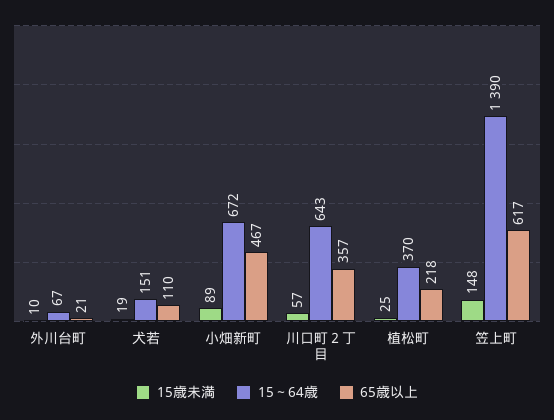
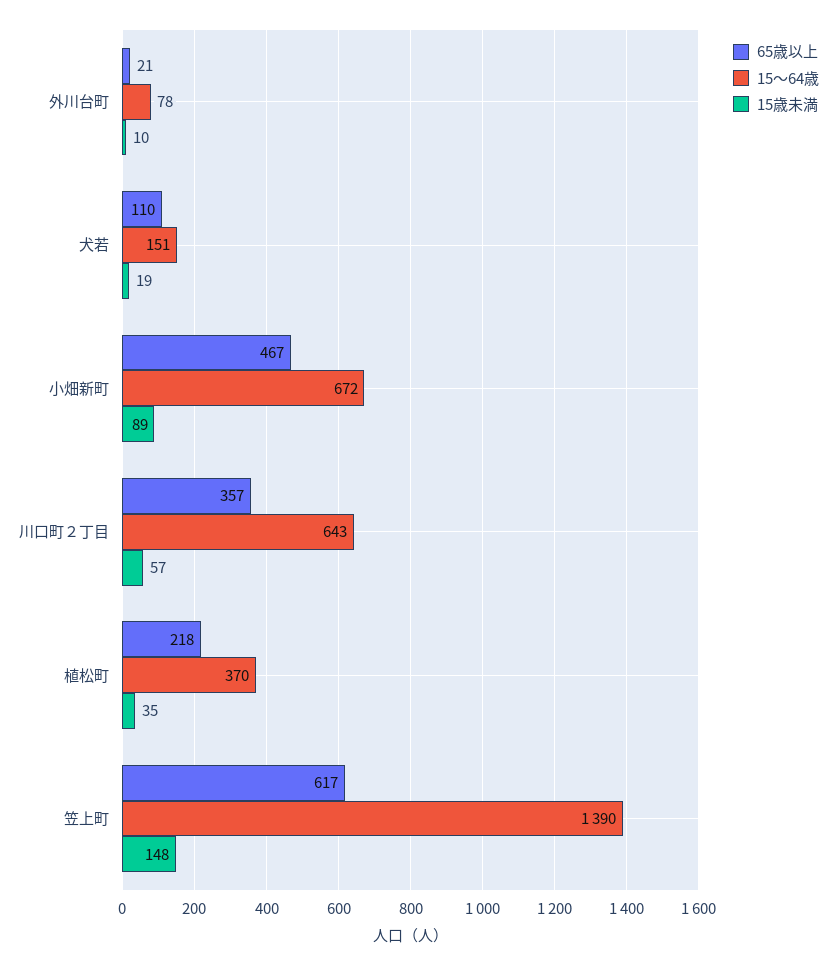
  {
    "15歳未満": {
      "外川台町": 10,
      "犬若": 19,
      "小畑新町": 89,
      "川口町２丁目": 57,
-     "植松町": 25,
+     "植松町": 35,
      "笠上町": 148
    },
    "15～64歳": {
-     "外川台町": 67,
+     "外川台町": 78,
      "犬若": 151,
      "小畑新町": 672,
      "川口町２丁目": 643,
      "植松町": 370,
      "笠上町": 1390
    },
    "65歳以上": {
      "外川台町": 21,
      "犬若": 110,
      "小畑新町": 467,
      "川口町２丁目": 357,
      "植松町": 218,
      "笠上町": 617
    }
  }

